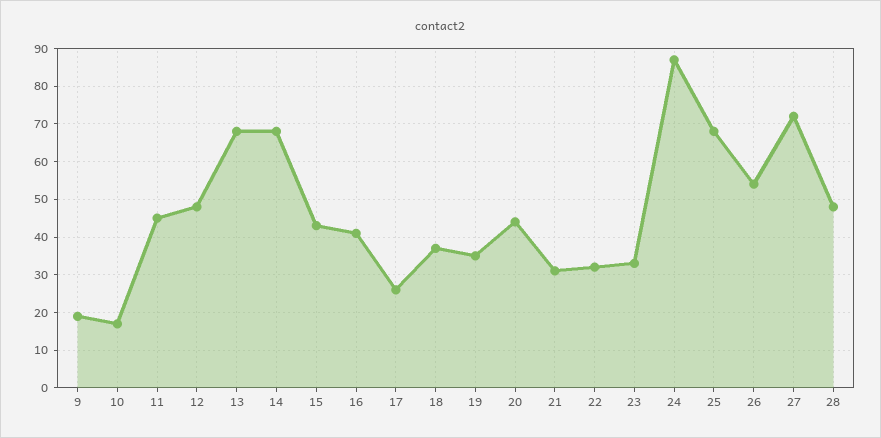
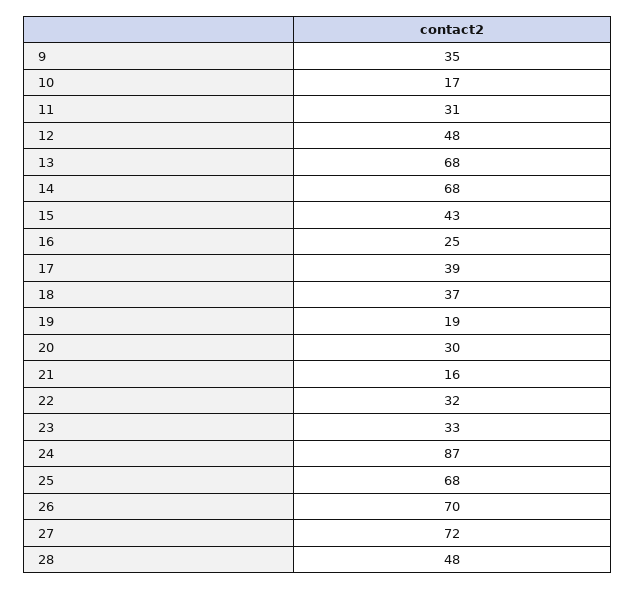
  {
-   "9": 20,
+   "9": 35,
    "10": 17,
-   "11": 45,
+   "11": 31,
    "12": 48,
    "13": 68,
    "14": 68,
    "15": 43,
-   "16": 40,
+   "16": 25,
-   "17": 25,
+   "17": 39,
    "18": 37,
-   "19": 35,
+   "19": 19,
-   "20": 45,
+   "20": 30,
-   "21": 30,
+   "21": 16,
    "22": 32,
    "23": 33,
    "24": 87,
    "25": 68,
-   "26": 55,
+   "26": 70,
    "27": 72,
    "28": 48
  }

